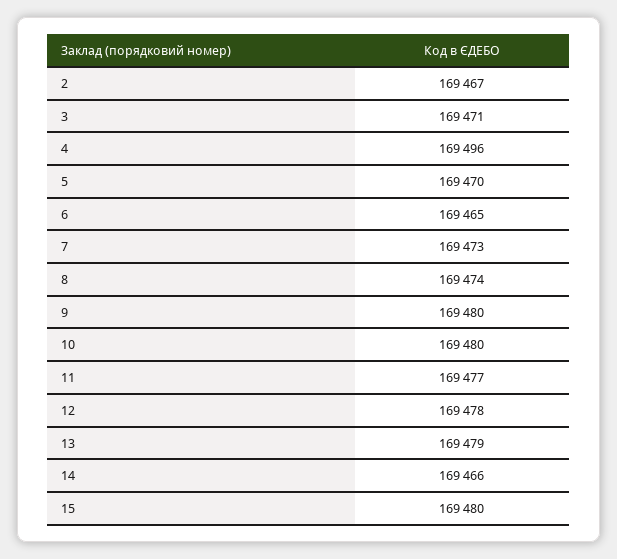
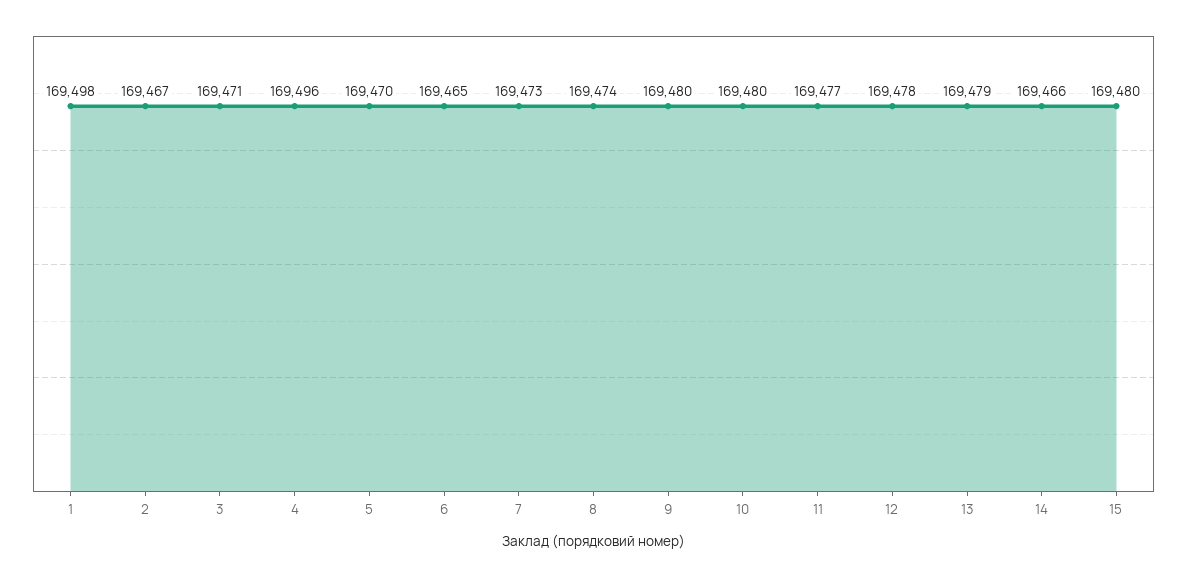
  {
    "2": 169467,
    "3": 169471,
    "4": 169496,
    "5": 169470,
    "6": 169465,
    "7": 169473,
    "8": 169474,
    "9": 169480,
    "10": 169480,
    "11": 169477,
    "12": 169478,
    "13": 169479,
    "14": 169466,
-   "15": 169480
+   "15": 169480,
+   "1": 169498
  }

